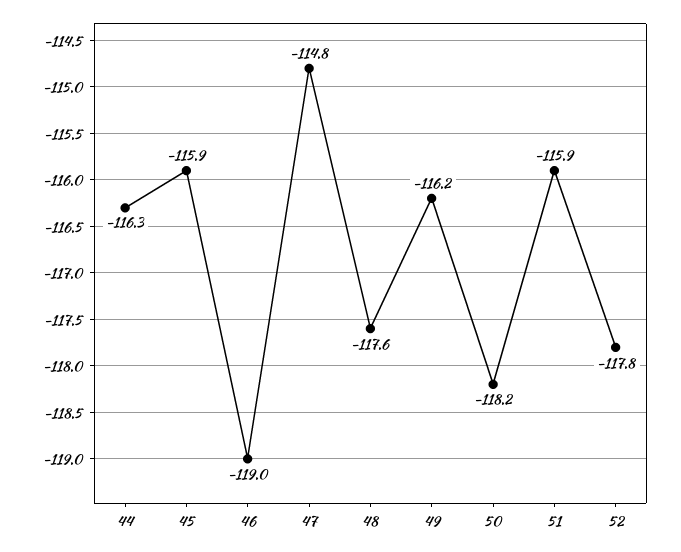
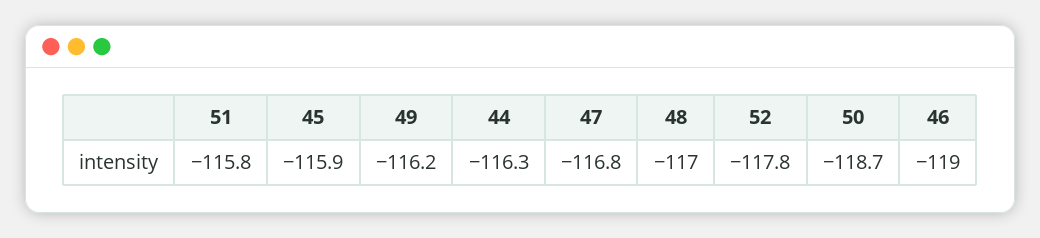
  {
    "44": -116.3,
    "45": -115.9,
    "46": -119,
-   "47": -114.8,
+   "47": -116.8,
-   "48": -117.6,
+   "48": -117,
    "49": -116.2,
-   "50": -118.2,
+   "50": -118.7,
-   "51": -115.9,
+   "51": -115.8,
    "52": -117.8
  }

